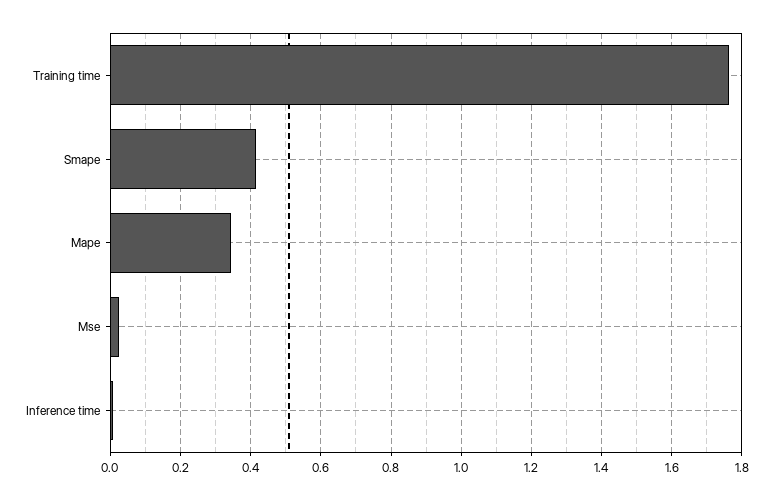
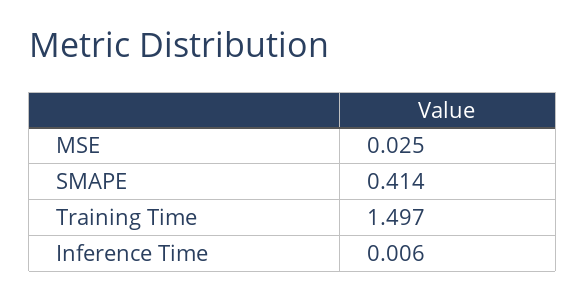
  {
-   "Training time": 1.76,
+   "Training time": 1.497,
    "Smape": 0.414,
-   "Mape": 0.34,
    "Mse": 0.025,
    "Inference time": 0.006
  }

